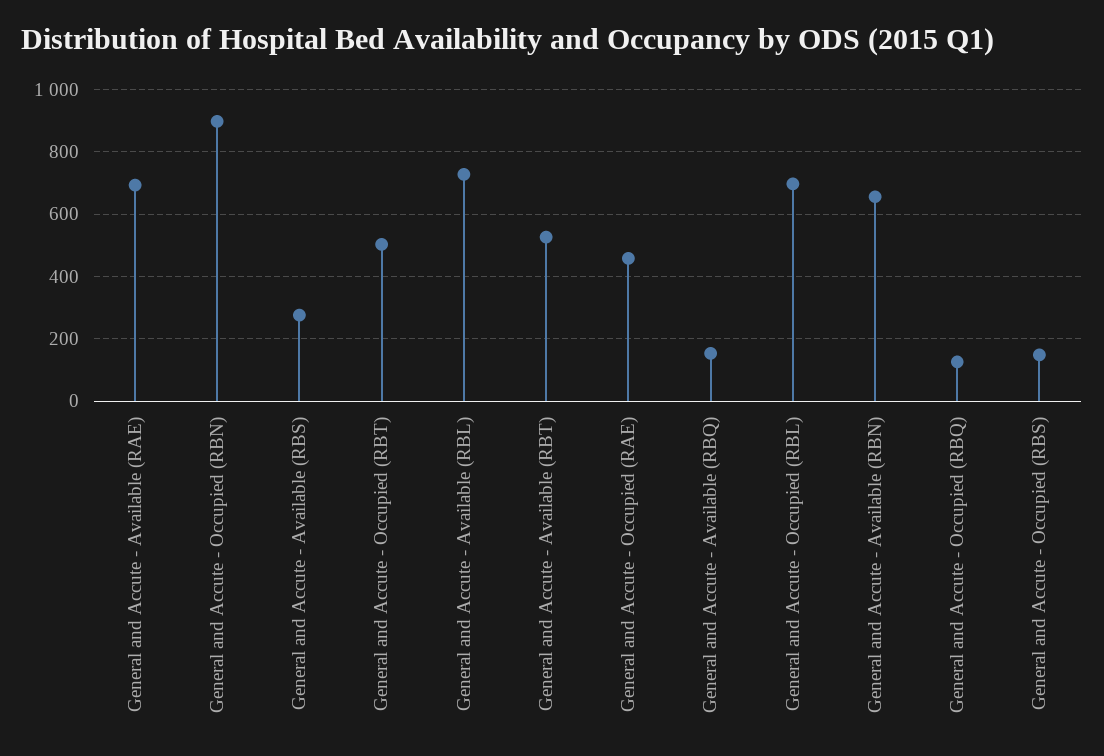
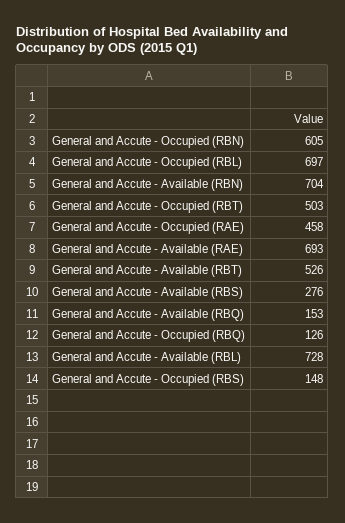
  {
    "General and Accute - Available (RAE)": 693,
-   "General and Accute - Occupied (RBN)": 900,
+   "General and Accute - Occupied (RBN)": 605,
    "General and Accute - Available (RBS)": 276,
    "General and Accute - Occupied (RBT)": 503,
    "General and Accute - Available (RBL)": 728,
    "General and Accute - Available (RBT)": 526,
    "General and Accute - Occupied (RAE)": 458,
    "General and Accute - Available (RBQ)": 153,
    "General and Accute - Occupied (RBL)": 697,
-   "General and Accute - Available (RBN)": 660,
+   "General and Accute - Available (RBN)": 704,
    "General and Accute - Occupied (RBQ)": 126,
    "General and Accute - Occupied (RBS)": 148
  }

